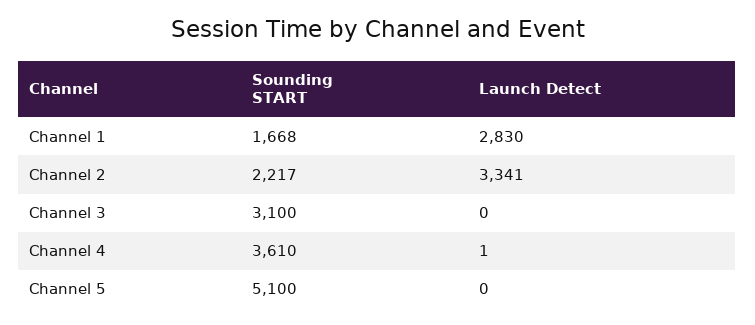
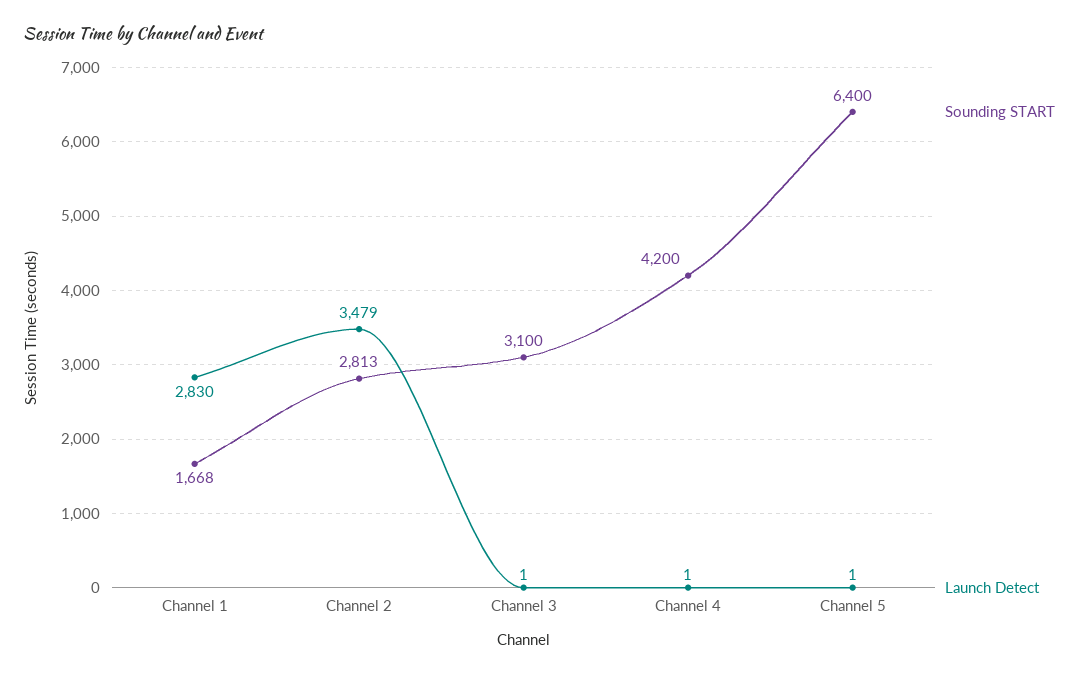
  {
    "Sounding START": {
      "Channel 1": 1668,
-     "Channel 2": 2217,
+     "Channel 2": 2813,
      "Channel 3": 3100,
-     "Channel 4": 3610,
+     "Channel 4": 4200,
-     "Channel 5": 5100
+     "Channel 5": 6400
    },
    "Launch Detect": {
      "Channel 1": 2830,
-     "Channel 2": 3341,
+     "Channel 2": 3479,
-     "Channel 3": 0,
+     "Channel 3": 1,
      "Channel 4": 1,
-     "Channel 5": 0
+     "Channel 5": 1
    }
  }

